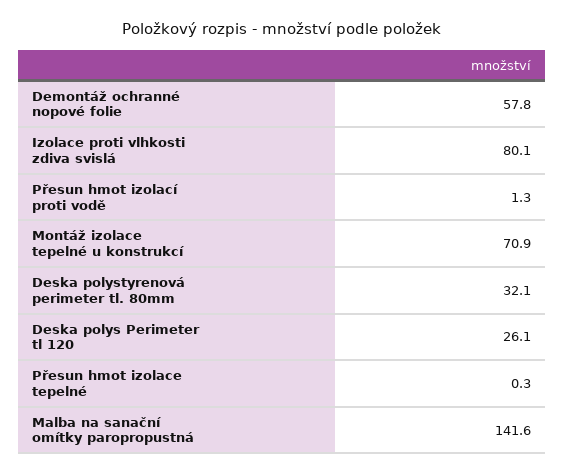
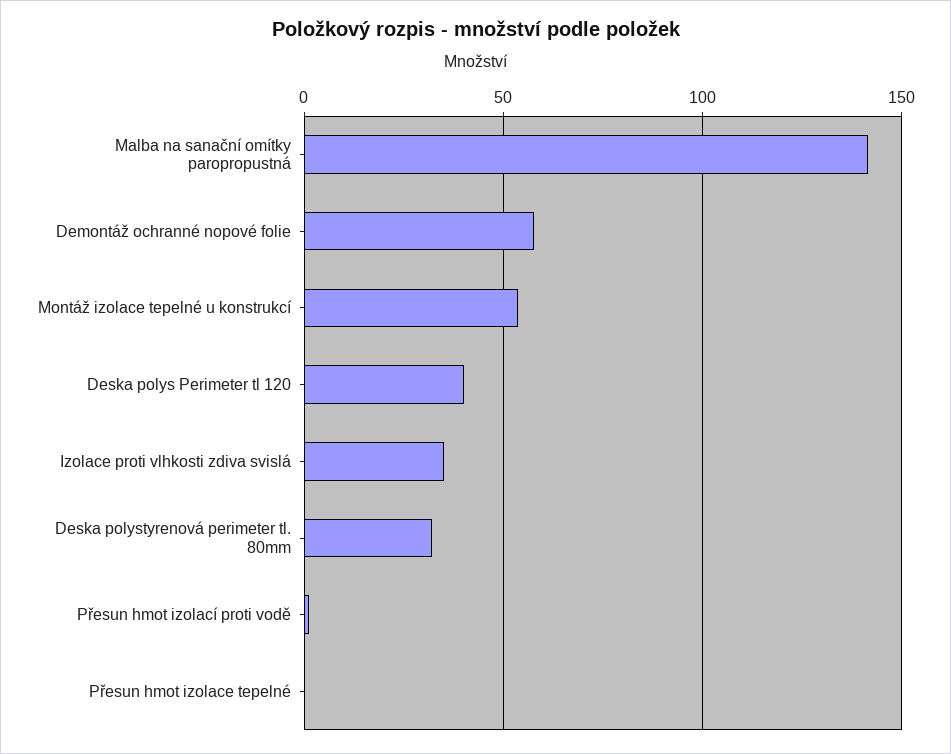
  {
    "Demontáž ochranné nopové folie": 57.8,
-   "Izolace proti vlhkosti zdiva svislá": 80.1,
+   "Izolace proti vlhkosti zdiva svislá": 35,
    "Přesun hmot izolací proti vodě": 1.3,
-   "Montáž izolace tepelné u konstrukcí": 70.9,
+   "Montáž izolace tepelné u konstrukcí": 55,
    "Deska polystyrenová perimeter tl. 80mm": 32.1,
-   "Deska polys Perimeter tl 120": 26.1,
+   "Deska polys Perimeter tl 120": 40,
    "Přesun hmot izolace tepelné": 0.3,
    "Malba na sanační omítky paropropustná": 141.6
  }

